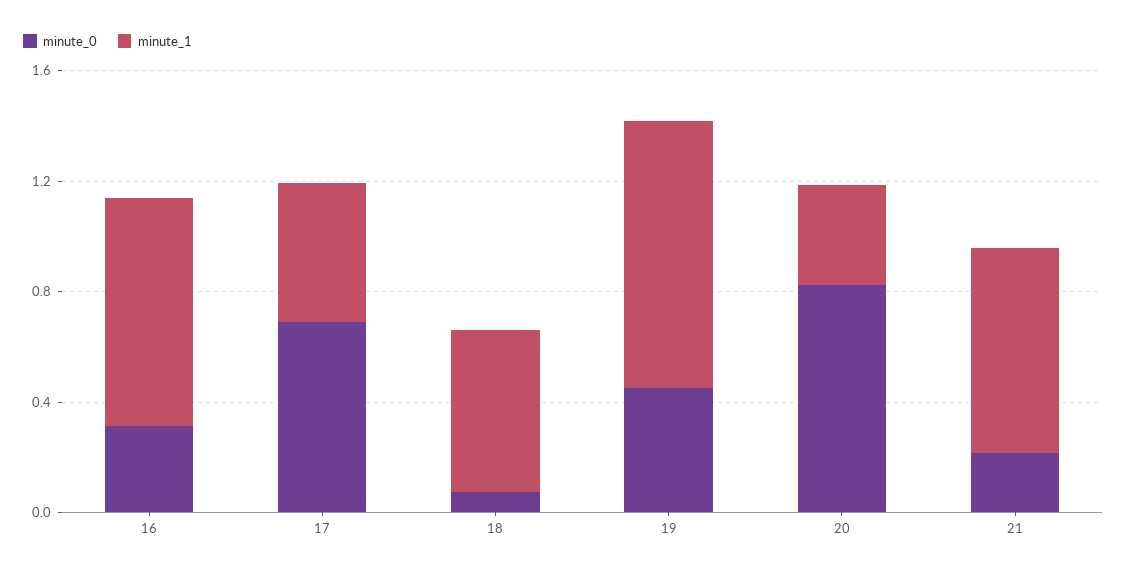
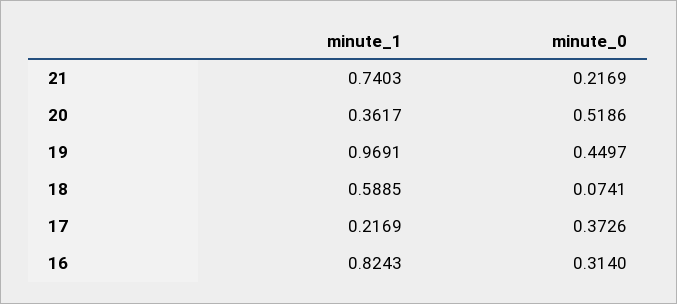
  {
    "minute_0": {
      "16": 0.314,
-     "17": 0.7,
+     "17": 0.3726,
      "18": 0.0741,
      "19": 0.4497,
-     "20": 0.8,
+     "20": 0.5186,
      "21": 0.2169
    },
    "minute_1": {
      "16": 0.8243,
-     "17": 0.5,
+     "17": 0.2169,
      "18": 0.5885,
      "19": 0.9691,
      "20": 0.3617,
      "21": 0.7403
    }
  }

